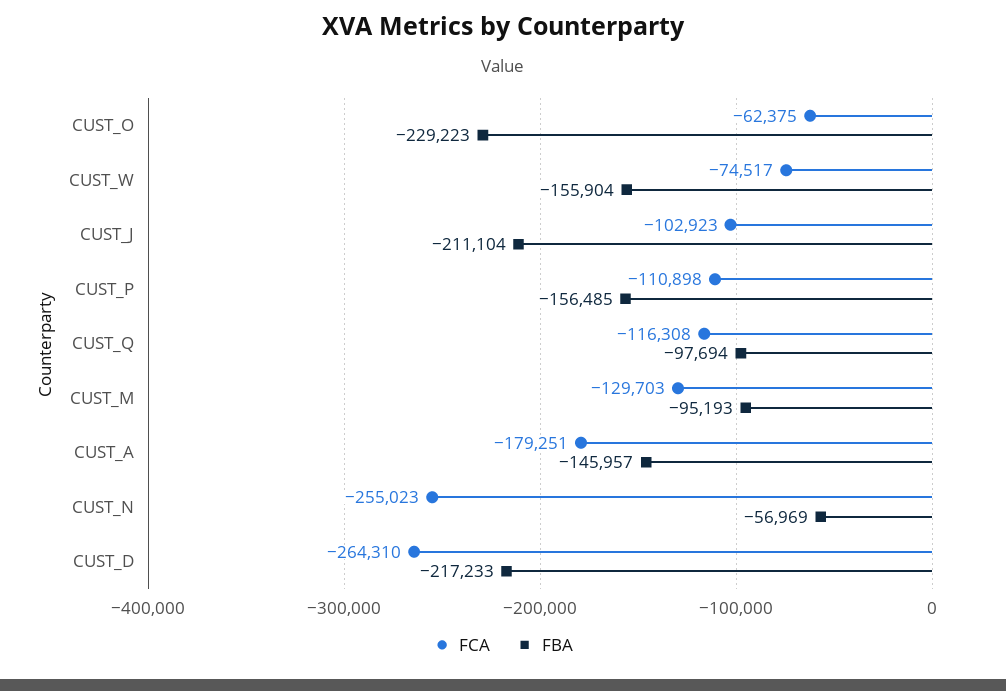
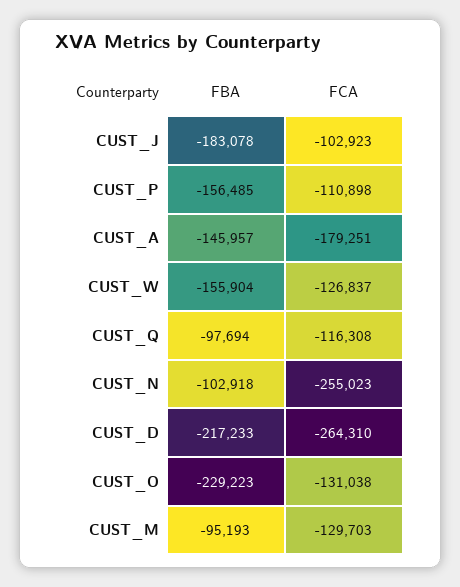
  {
    "FCA": {
-     "CUST_O": -62375,
+     "CUST_O": -131038,
-     "CUST_W": -74517,
+     "CUST_W": -126837,
      "CUST_J": -102923,
      "CUST_P": -110898,
      "CUST_Q": -116308,
      "CUST_M": -129703,
      "CUST_A": -179251,
      "CUST_N": -255023,
      "CUST_D": -264310
    },
    "FBA": {
      "CUST_O": -229223,
      "CUST_W": -155904,
-     "CUST_J": -211104,
+     "CUST_J": -183078,
      "CUST_P": -156485,
      "CUST_Q": -97694,
      "CUST_M": -95193,
      "CUST_A": -145957,
-     "CUST_N": -56969,
+     "CUST_N": -102918,
      "CUST_D": -217233
    }
  }

